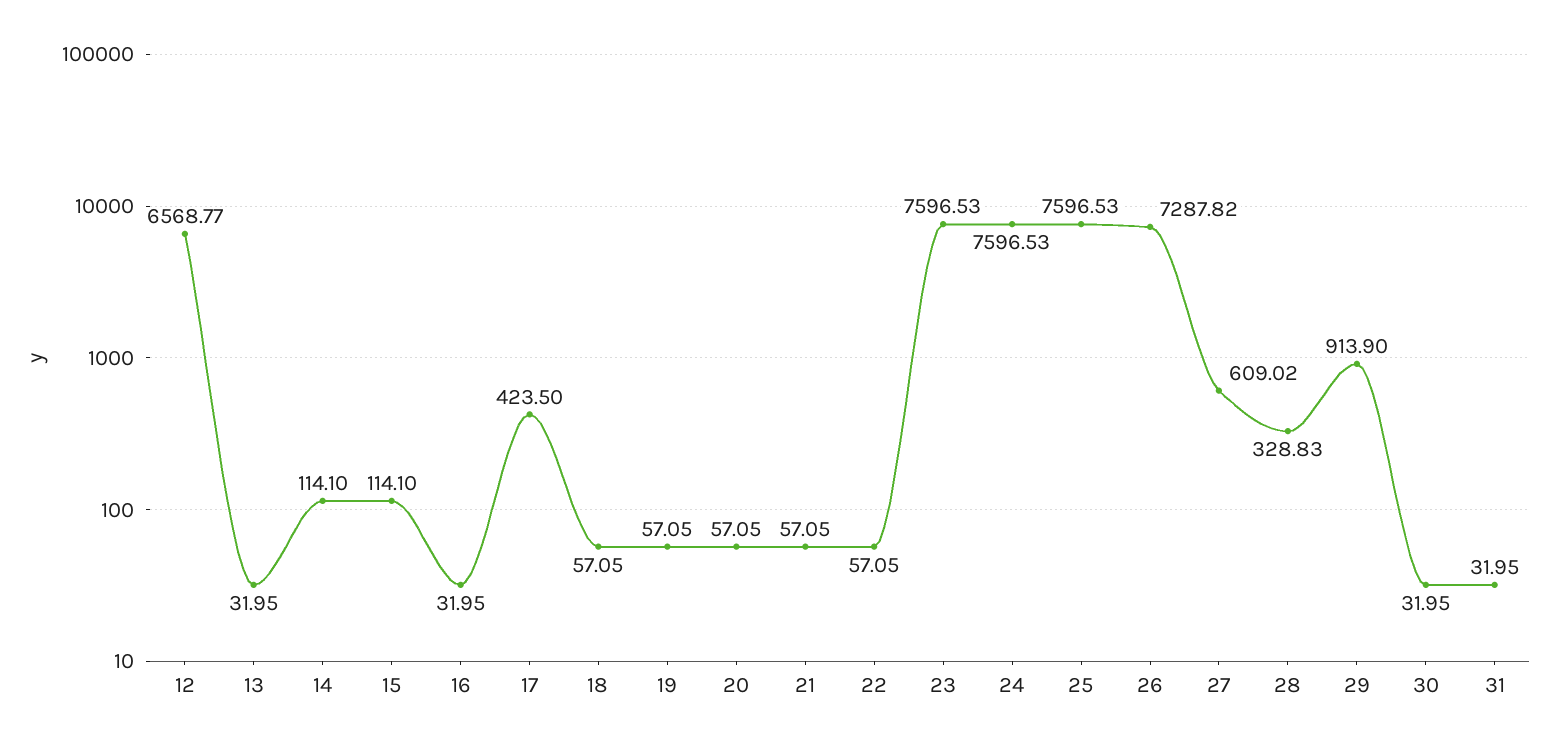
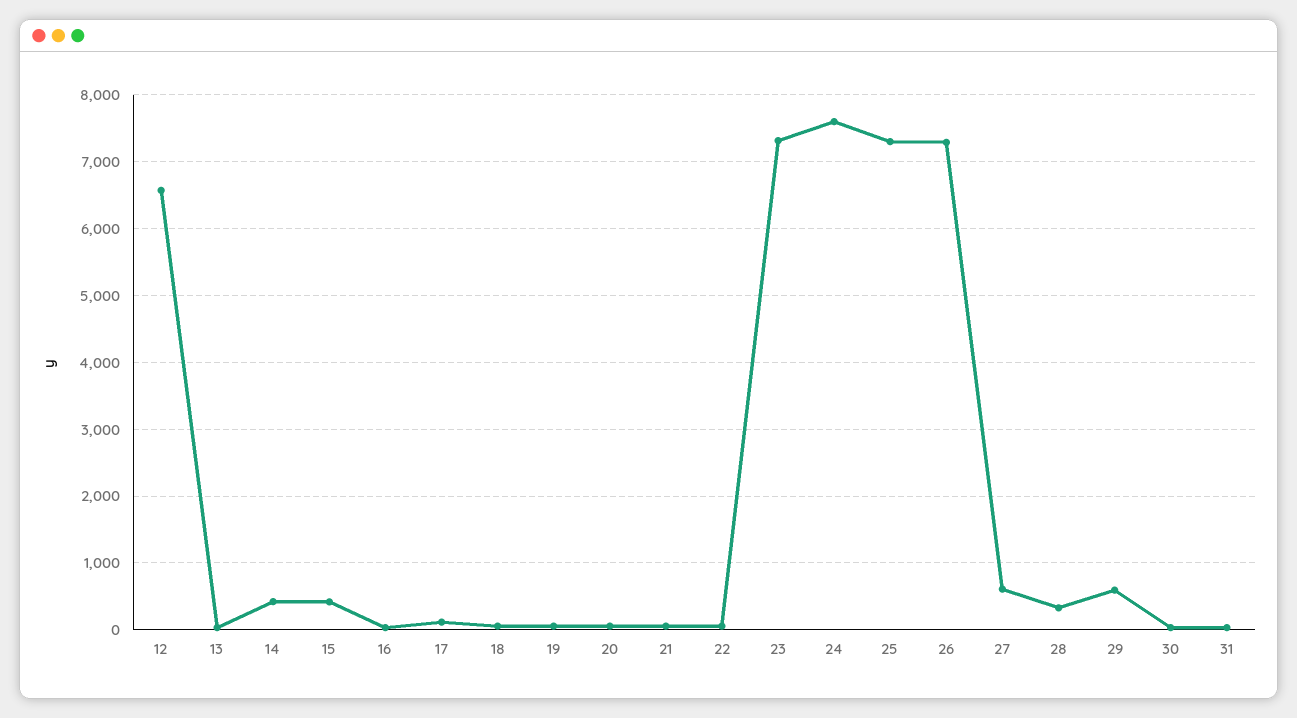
  {
    "12": 6568.77,
    "13": 31.95,
-   "14": 114.1,
+   "14": 400,
-   "15": 114.1,
+   "15": 400,
    "16": 31.95,
-   "17": 423.5,
+   "17": 100,
    "18": 57.05,
    "19": 57.05,
    "20": 57.05,
    "21": 57.05,
    "22": 57.05,
-   "23": 7596.53,
+   "23": 7300,
    "24": 7596.53,
-   "25": 7596.53,
+   "25": 7300,
    "26": 7287.82,
    "27": 609.02,
    "28": 328.83,
-   "29": 913.9,
+   "29": 600,
    "30": 31.95,
    "31": 31.95
  }

